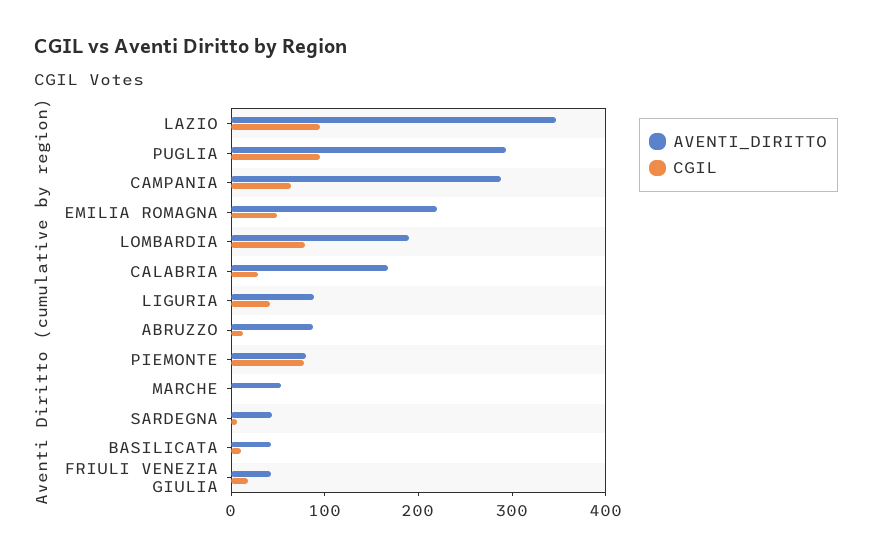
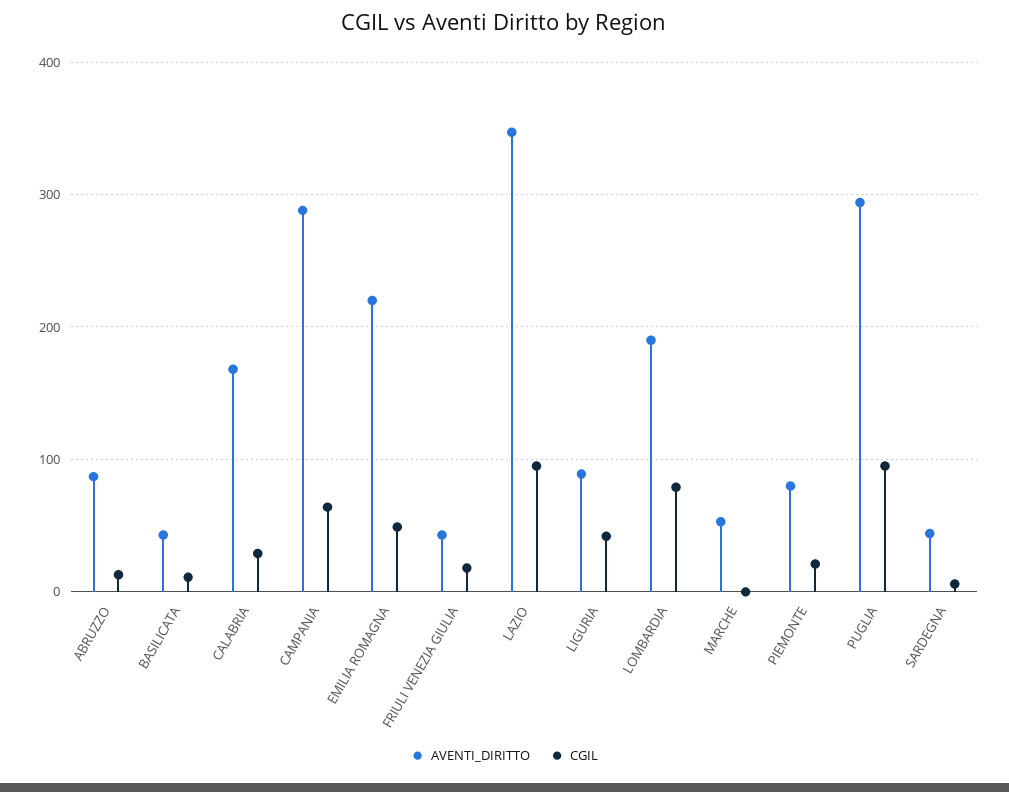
  {
    "AVENTI_DIRITTO": {
      "LAZIO": 350,
      "PUGLIA": 290,
      "CAMPANIA": 290,
      "EMILIA ROMAGNA": 220,
      "LOMBARDIA": 190,
      "CALABRIA": 170,
      "LIGURIA": 90,
      "ABRUZZO": 90,
      "PIEMONTE": 80,
      "MARCHE": 50,
      "SARDEGNA": 40,
      "BASILICATA": 40,
      "FRIULI VENEZIA GIULIA": 40
    },
    "CGIL": {
      "LAZIO": 100,
      "PUGLIA": 100,
      "CAMPANIA": 60,
      "EMILIA ROMAGNA": 50,
      "LOMBARDIA": 80,
      "CALABRIA": 30,
      "LIGURIA": 40,
      "ABRUZZO": 10,
-     "PIEMONTE": 80,
+     "PIEMONTE": 20,
      "MARCHE": 0,
      "SARDEGNA": 10,
      "BASILICATA": 10,
      "FRIULI VENEZIA GIULIA": 20
    }
  }

